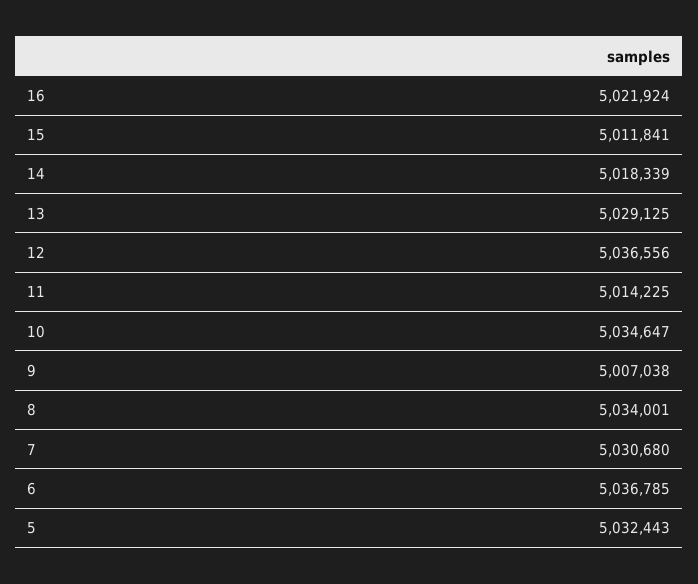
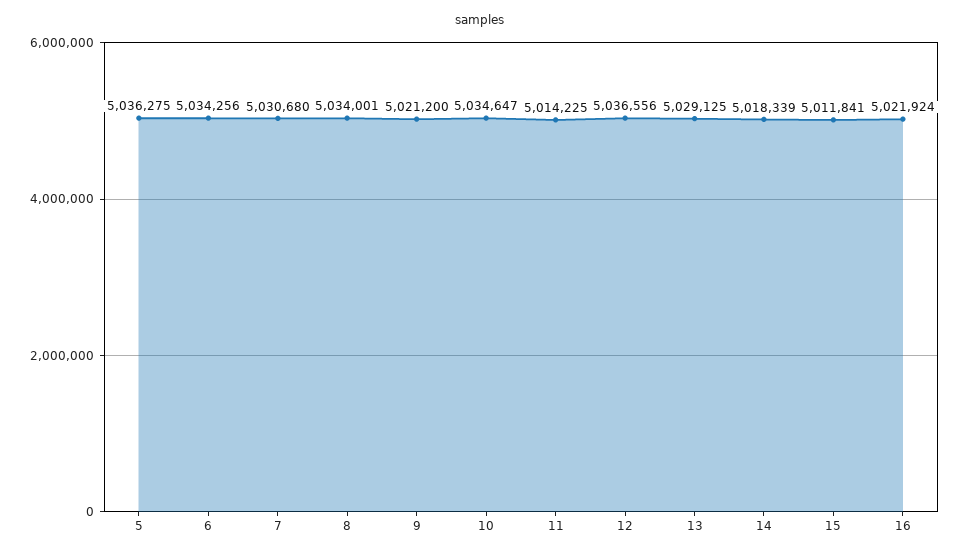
  {
    "16": 5021924,
    "15": 5011841,
    "14": 5018339,
    "13": 5029125,
    "12": 5036556,
    "11": 5014225,
    "10": 5034647,
-   "9": 5007038,
+   "9": 5021200,
    "8": 5034001,
    "7": 5030680,
-   "6": 5036785,
+   "6": 5034256,
-   "5": 5032443
+   "5": 5036275
  }

